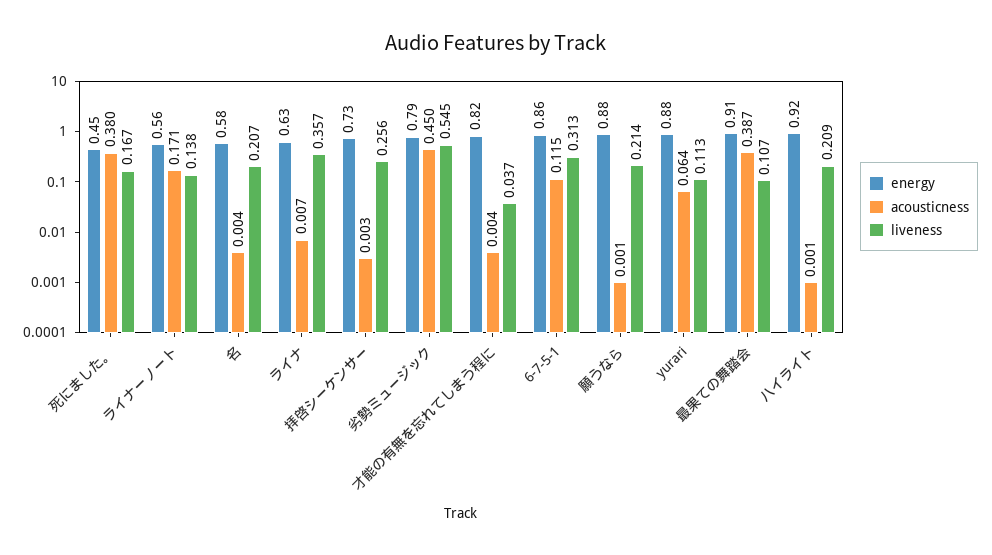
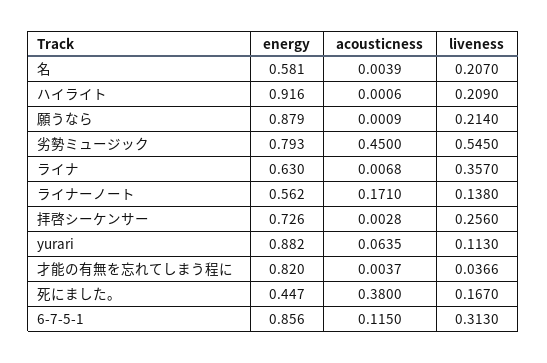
  {
    "energy": {
      "死にました。": 0.447,
      "ライナーノート": 0.562,
      "名": 0.581,
      "ライナ": 0.63,
      "拝啓シーケンサー": 0.726,
      "劣勢ミュージック": 0.793,
      "才能の有無を忘れてしまう程に": 0.82,
      "6-7-5-1": 0.856,
      "願うなら": 0.879,
      "yurari": 0.882,
-     "最果ての舞踏会": 0.91,
      "ハイライト": 0.916
    },
    "acousticness": {
      "死にました。": 0.38,
      "ライナーノート": 0.171,
      "名": 0.0039,
      "ライナ": 0.0068,
      "拝啓シーケンサー": 0.0028,
      "劣勢ミュージック": 0.45,
      "才能の有無を忘れてしまう程に": 0.0037,
      "6-7-5-1": 0.115,
      "願うなら": 0.0009,
      "yurari": 0.0635,
-     "最果ての舞踏会": 0.387,
      "ハイライト": 0.0006
    },
    "liveness": {
      "死にました。": 0.167,
      "ライナーノート": 0.138,
      "名": 0.207,
      "ライナ": 0.357,
      "拝啓シーケンサー": 0.256,
      "劣勢ミュージック": 0.545,
      "才能の有無を忘れてしまう程に": 0.0366,
      "6-7-5-1": 0.313,
      "願うなら": 0.214,
      "yurari": 0.113,
-     "最果ての舞踏会": 0.107,
      "ハイライト": 0.209
    }
  }

